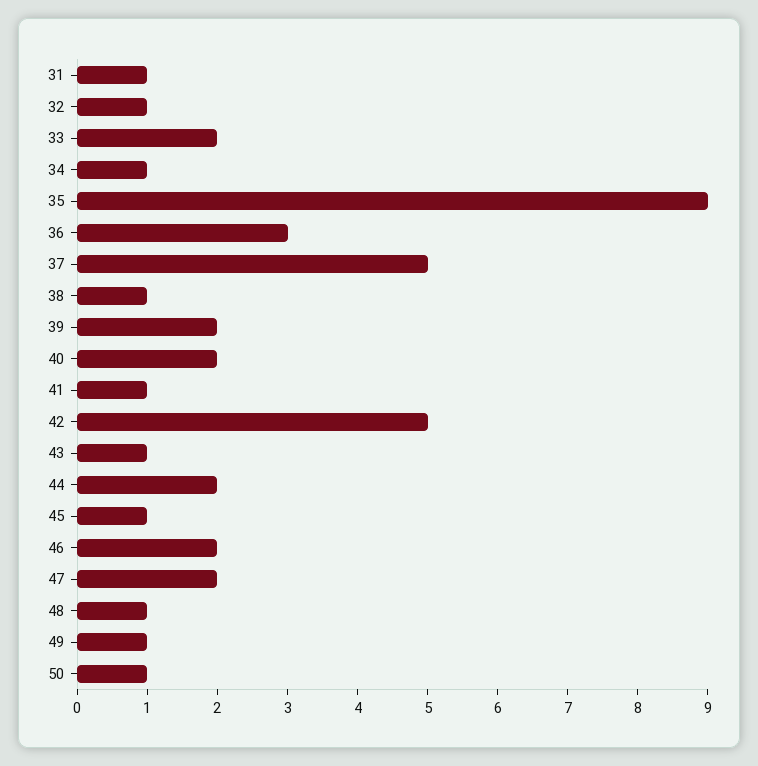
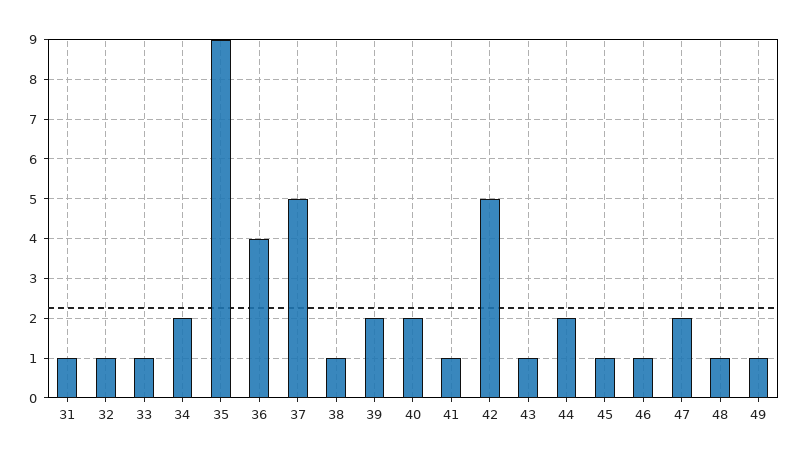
  {
    "31": 1,
    "32": 1,
-   "33": 2,
+   "33": 1,
-   "34": 1,
+   "34": 2,
    "35": 9,
-   "36": 3,
+   "36": 4,
    "37": 5,
    "38": 1,
    "39": 2,
    "40": 2,
    "41": 1,
    "42": 5,
    "43": 1,
    "44": 2,
    "45": 1,
-   "46": 2,
+   "46": 1,
    "47": 2,
    "48": 1,
-   "49": 1,
+   "49": 1
-   "50": 1
  }

